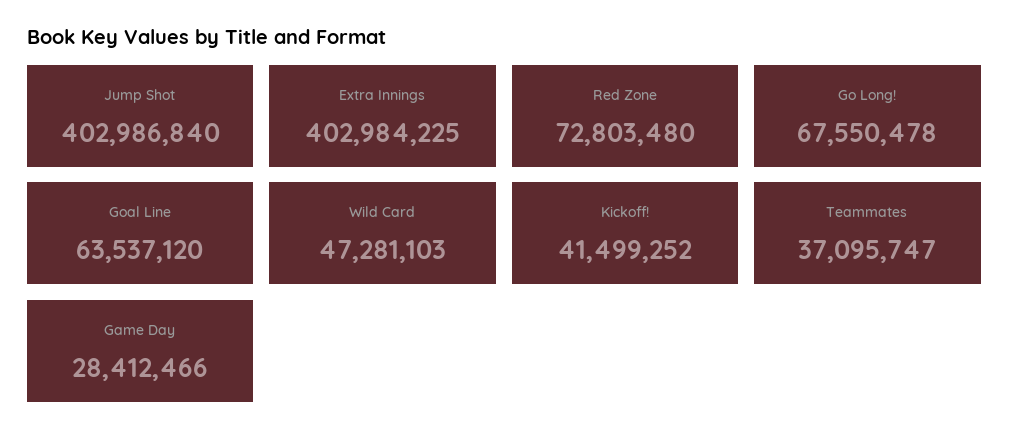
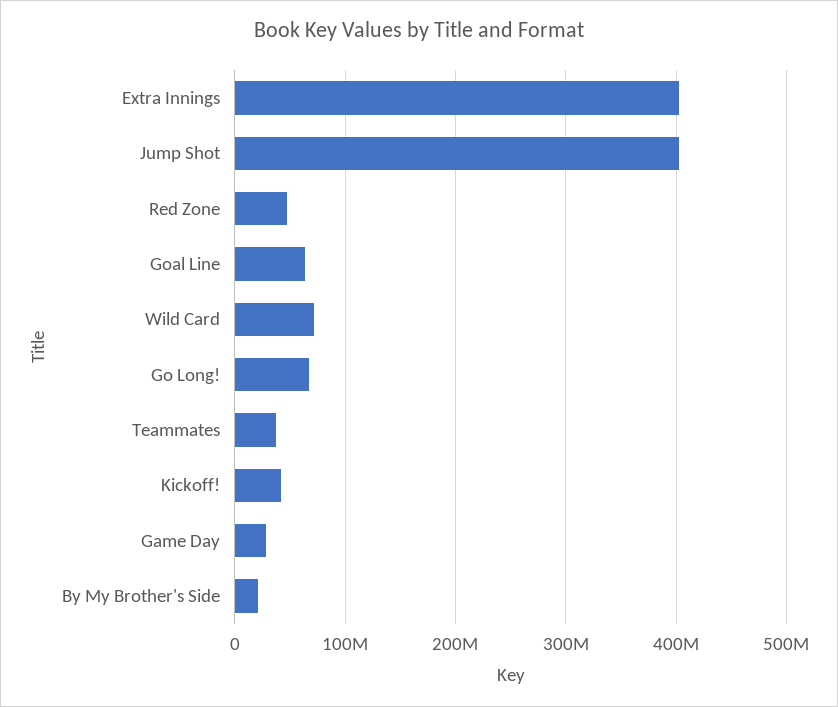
  {
    "Jump Shot": 402986840,
    "Extra Innings": 402984225,
-   "Red Zone": 72803480,
+   "Red Zone": 50000000,
    "Go Long!": 67550478,
    "Goal Line": 63537120,
-   "Wild Card": 47281103,
+   "Wild Card": 70000000,
    "Kickoff!": 41499252,
    "Teammates": 37095747,
-   "Game Day": 28412466
+   "Game Day": 28412466,
+   "By My Brother's Side": 20000000
  }

